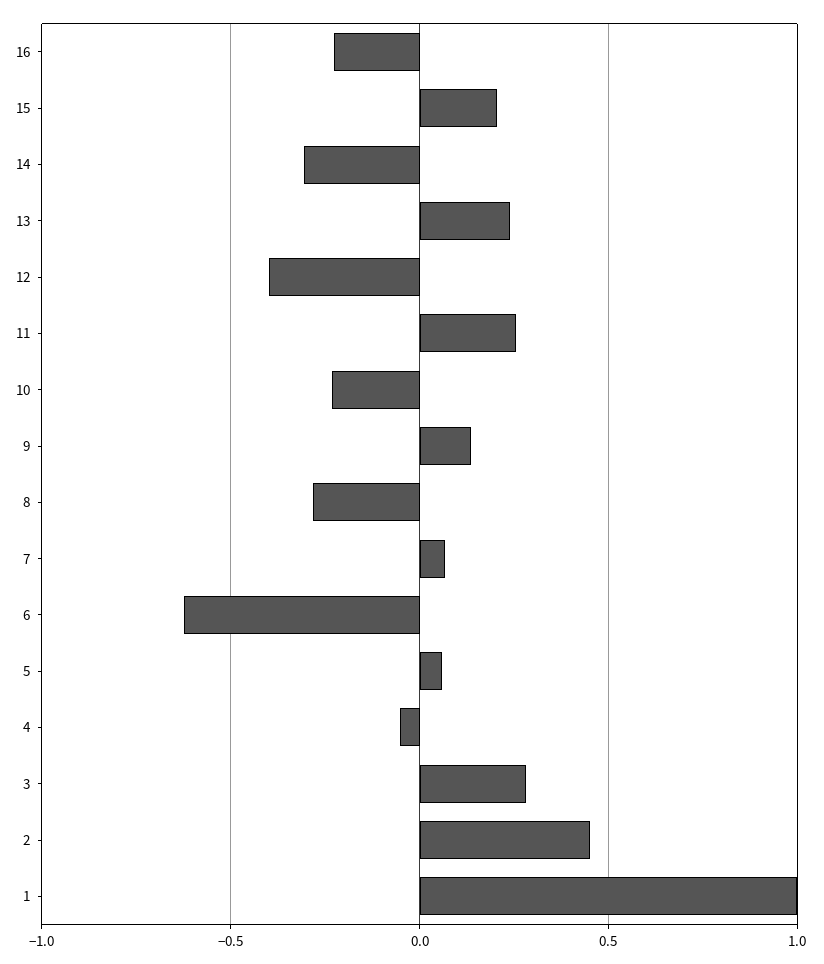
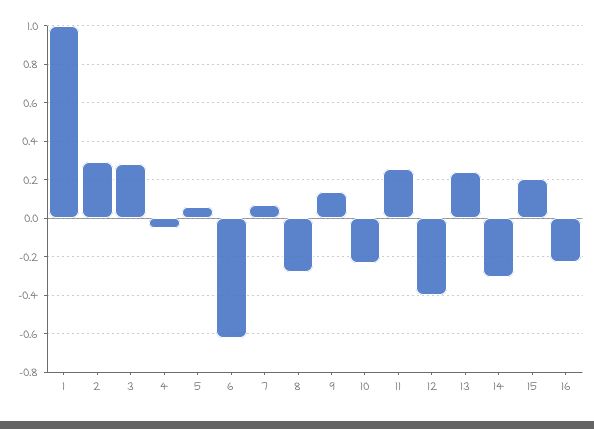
  {
    "16": -0.25,
    "15": 0.2,
    "14": -0.3,
    "13": 0.25,
    "12": -0.4,
    "11": 0.25,
    "10": -0.25,
    "9": 0.15,
    "8": -0.3,
    "7": 0.05,
    "6": -0.6,
    "5": 0.05,
    "4": -0.05,
    "3": 0.3,
-   "2": 0.45,
+   "2": 0.3,
    "1": 1
  }

